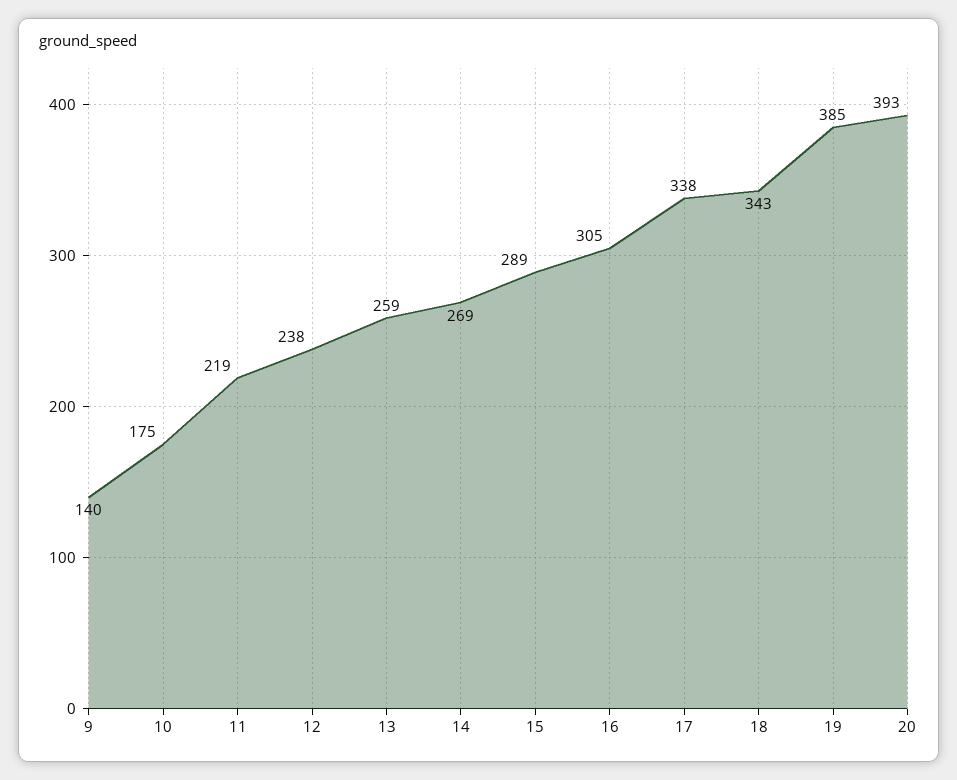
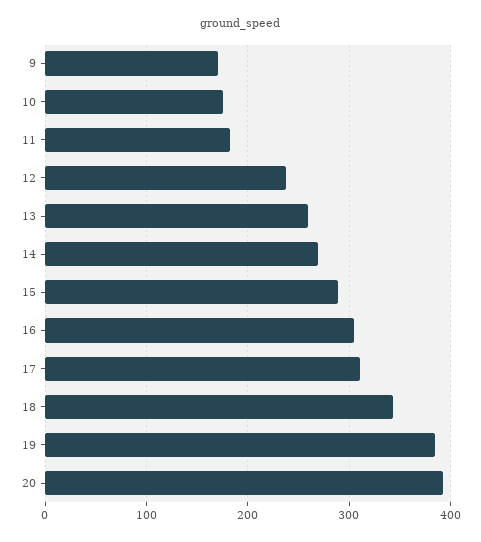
  {
-   "9": 140,
+   "9": 170,
    "10": 175,
-   "11": 219,
+   "11": 180,
    "12": 238,
    "13": 259,
    "14": 269,
    "15": 289,
    "16": 305,
-   "17": 338,
+   "17": 310,
    "18": 343,
    "19": 385,
    "20": 393
  }

